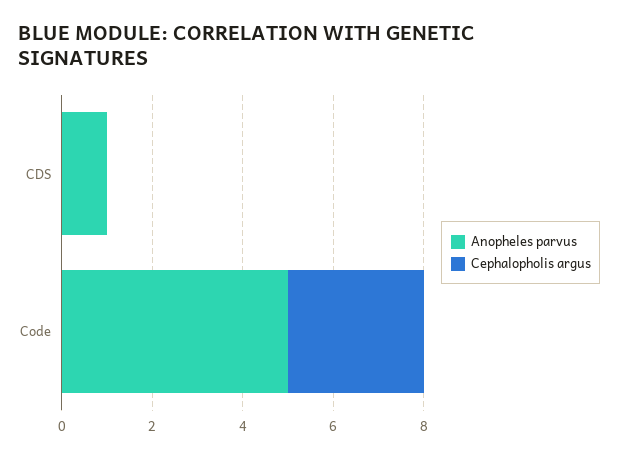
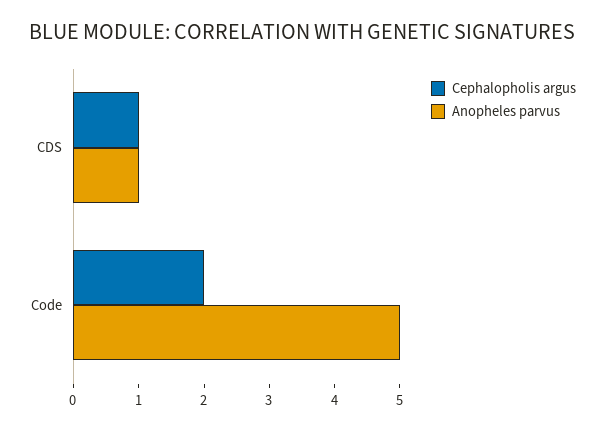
  {
    "Anopheles parvus": {
      "CDS": 1,
      "Code": 5
    },
    "Cephalopholis argus": {
-     "CDS": 0,
+     "CDS": 1,
-     "Code": 3
+     "Code": 2
    }
  }

